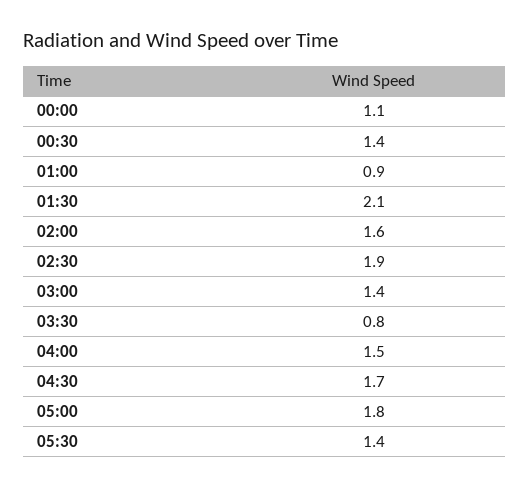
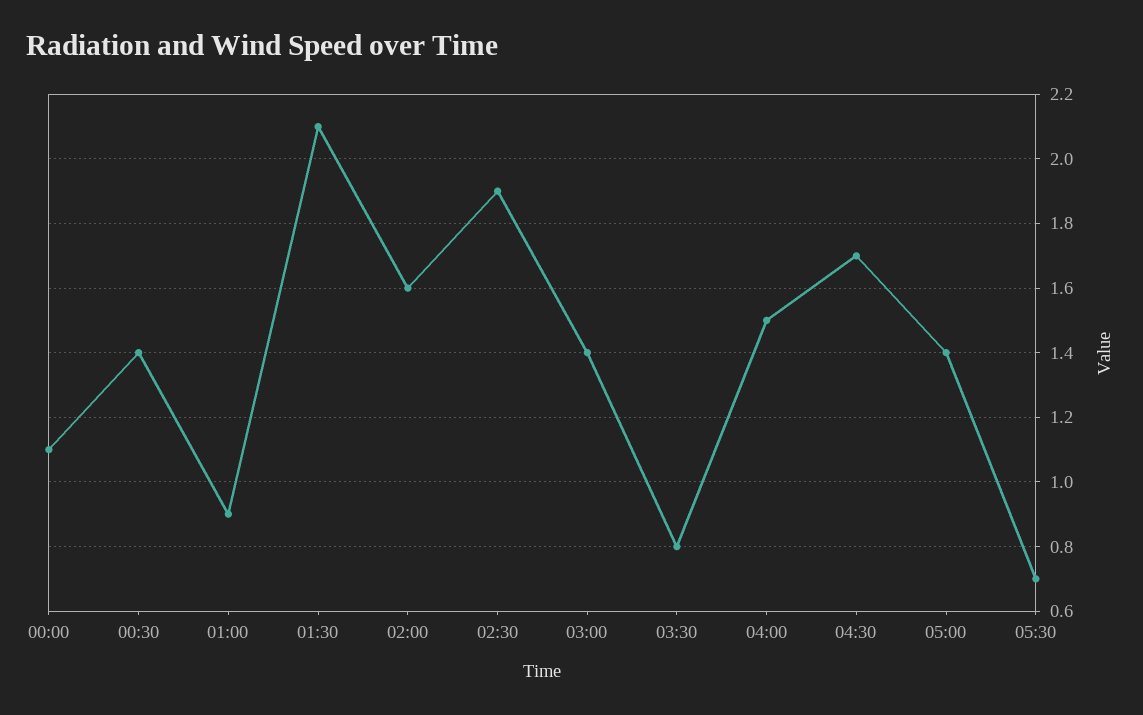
  {
    "00:00": 1.1,
    "00:30": 1.4,
    "01:00": 0.9,
    "01:30": 2.1,
    "02:00": 1.6,
    "02:30": 1.9,
    "03:00": 1.4,
    "03:30": 0.8,
    "04:00": 1.5,
    "04:30": 1.7,
-   "05:00": 1.8,
+   "05:00": 1.4,
-   "05:30": 1.4
+   "05:30": 0.7
  }

